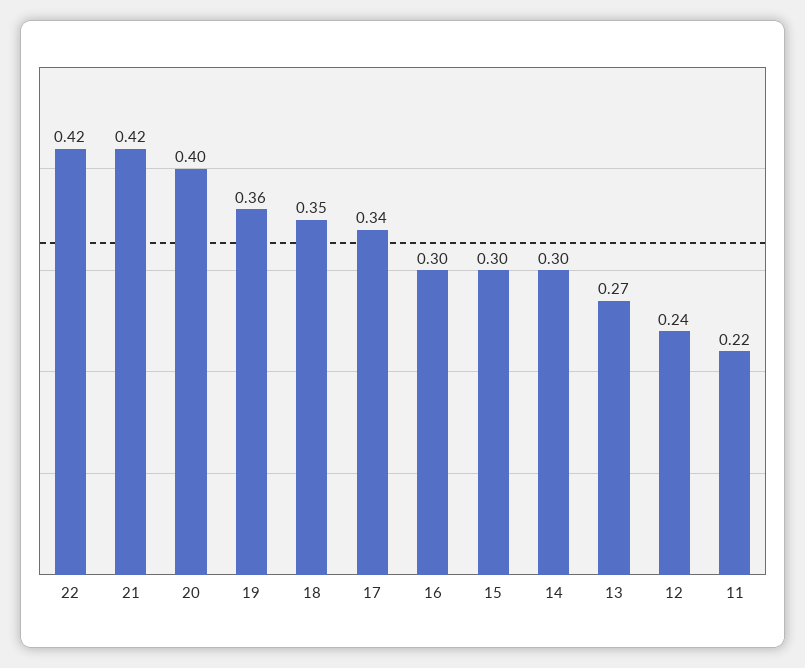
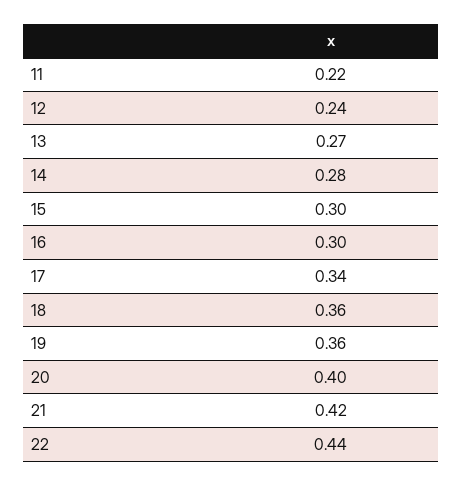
  {
-   "22": 0.42,
+   "22": 0.44,
    "21": 0.42,
    "20": 0.4,
    "19": 0.36,
-   "18": 0.35,
+   "18": 0.36,
    "17": 0.34,
    "16": 0.3,
    "15": 0.3,
-   "14": 0.3,
+   "14": 0.28,
    "13": 0.27,
    "12": 0.24,
    "11": 0.22
  }

